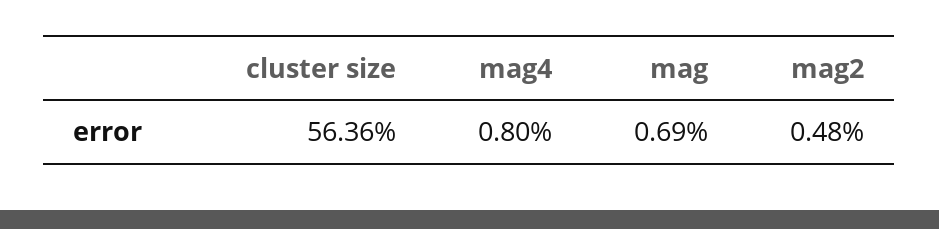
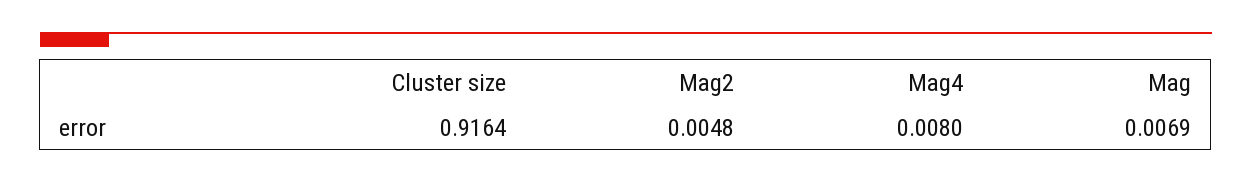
  {
-   "cluster size": 0.5636,
+   "cluster size": 0.9164,
    "mag4": 0.008,
    "mag": 0.0069,
    "mag2": 0.0048
  }

